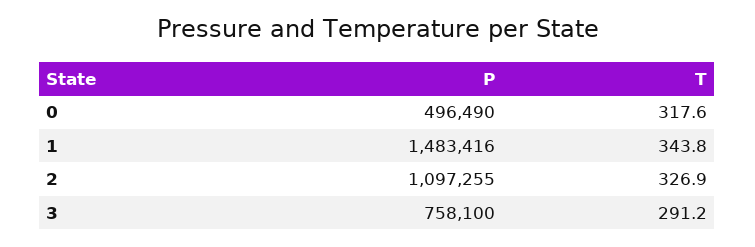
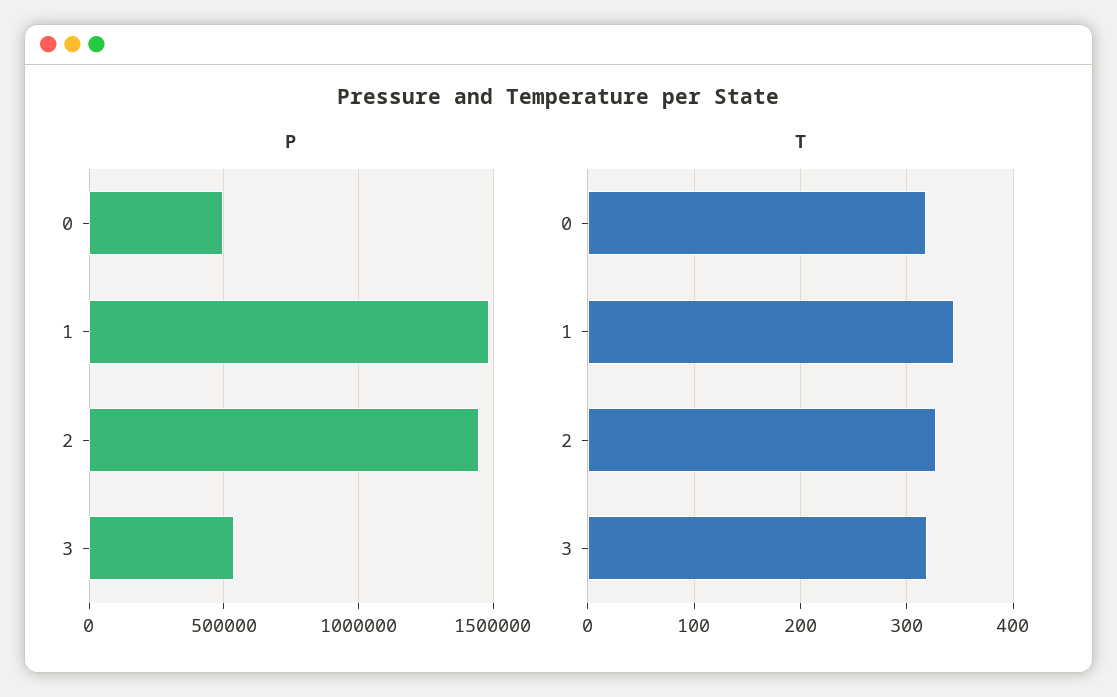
  {
    "P": {
      "0": 496490,
      "1": 1483416,
-     "2": 1097255,
+     "2": 1450000,
-     "3": 758100
+     "3": 550000
    },
    "T": {
      "0": 317.6,
      "1": 343.8,
      "2": 326.9,
-     "3": 291.2
+     "3": 320
    }
  }

